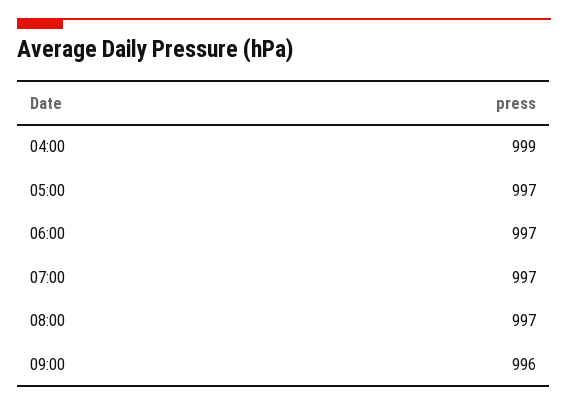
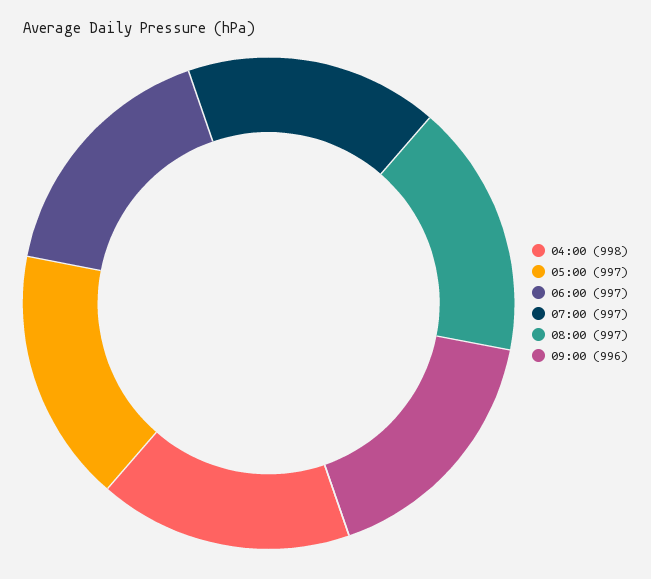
  {
-   "04:00": 999,
+   "04:00": 998,
    "05:00": 997,
    "06:00": 997,
    "07:00": 997,
    "08:00": 997,
    "09:00": 996
  }

